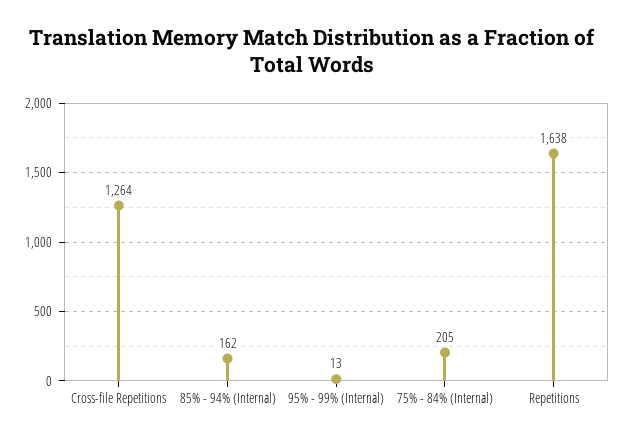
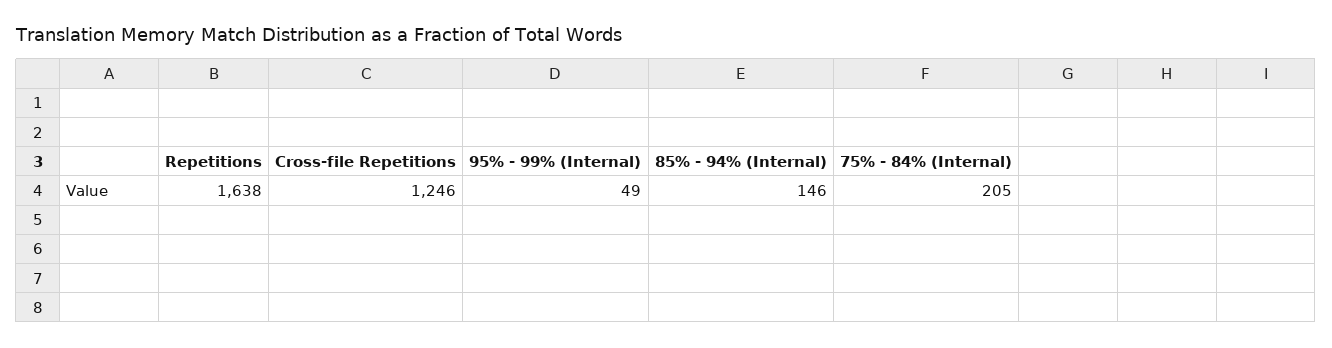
  {
-   "Cross-file Repetitions": 1264,
+   "Cross-file Repetitions": 1246,
-   "85% - 94% (Internal)": 162,
+   "85% - 94% (Internal)": 146,
-   "95% - 99% (Internal)": 13,
+   "95% - 99% (Internal)": 49,
    "75% - 84% (Internal)": 205,
    "Repetitions": 1638
  }

